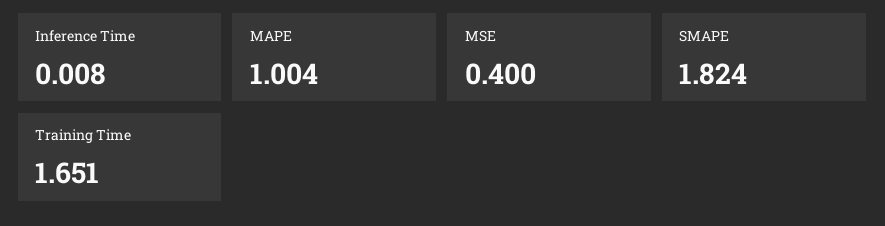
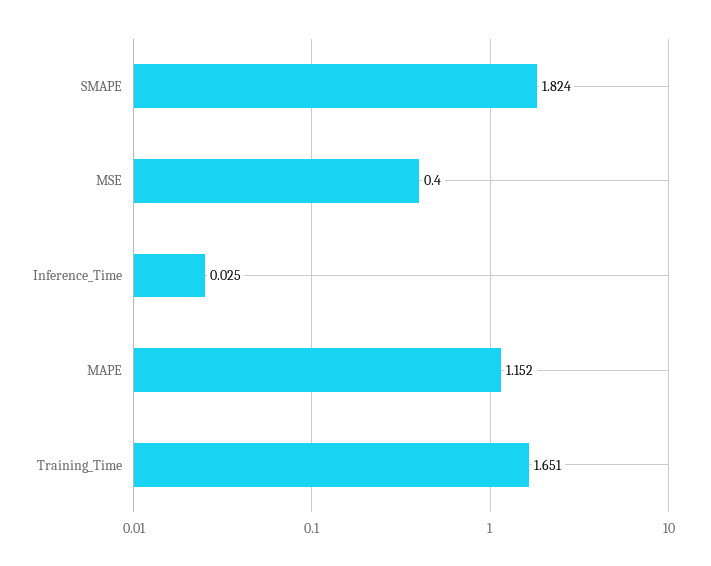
  {
-   "Inference Time": 0.008,
+   "Inference Time": 0.025,
-   "MAPE": 1.004,
+   "MAPE": 1.152,
    "MSE": 0.4,
    "SMAPE": 1.824,
    "Training Time": 1.651
  }

